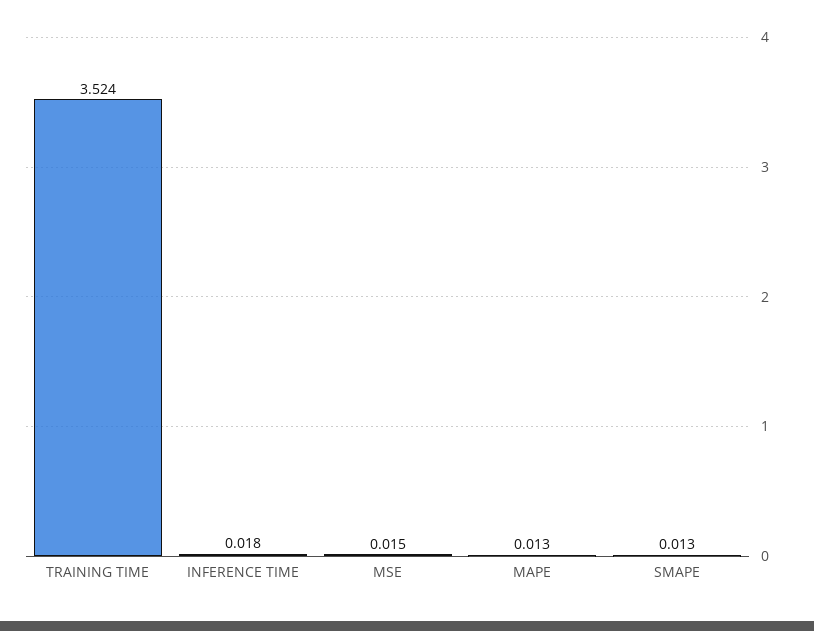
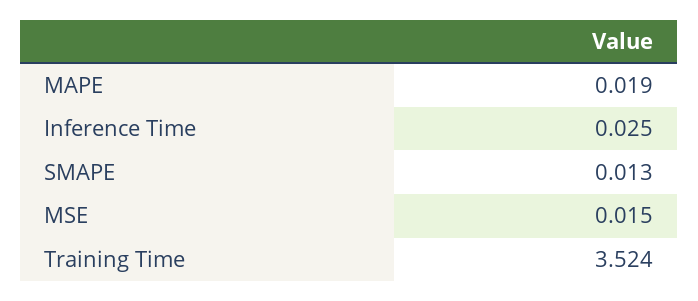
  {
    "TRAINING TIME": 3.524,
-   "INFERENCE TIME": 0.018,
+   "INFERENCE TIME": 0.025,
    "MSE": 0.015,
-   "MAPE": 0.013,
+   "MAPE": 0.019,
    "SMAPE": 0.013
  }

